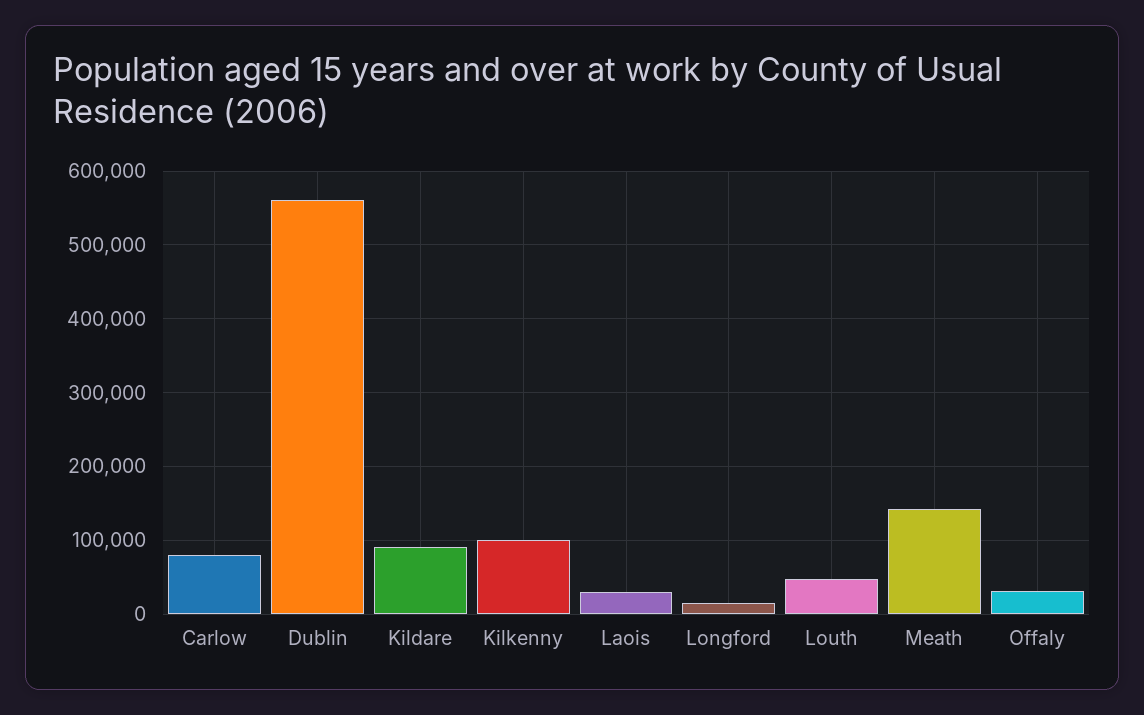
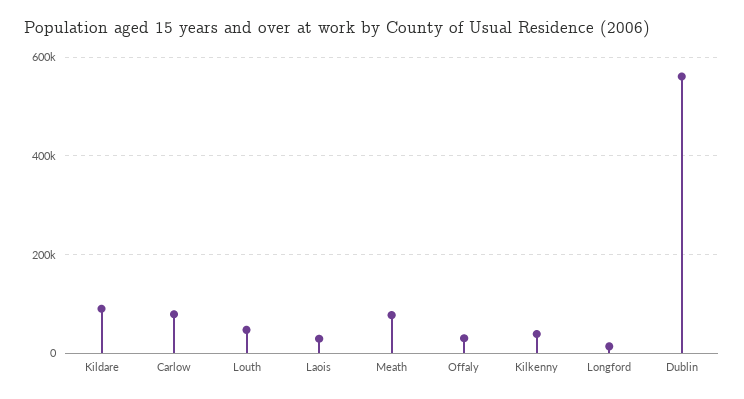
  {
    "Carlow": 80000,
    "Dublin": 560000,
    "Kildare": 90000,
-   "Kilkenny": 100000,
+   "Kilkenny": 40000,
    "Laois": 30000,
    "Longford": 10000,
    "Louth": 50000,
-   "Meath": 140000,
+   "Meath": 80000,
    "Offaly": 30000
  }

